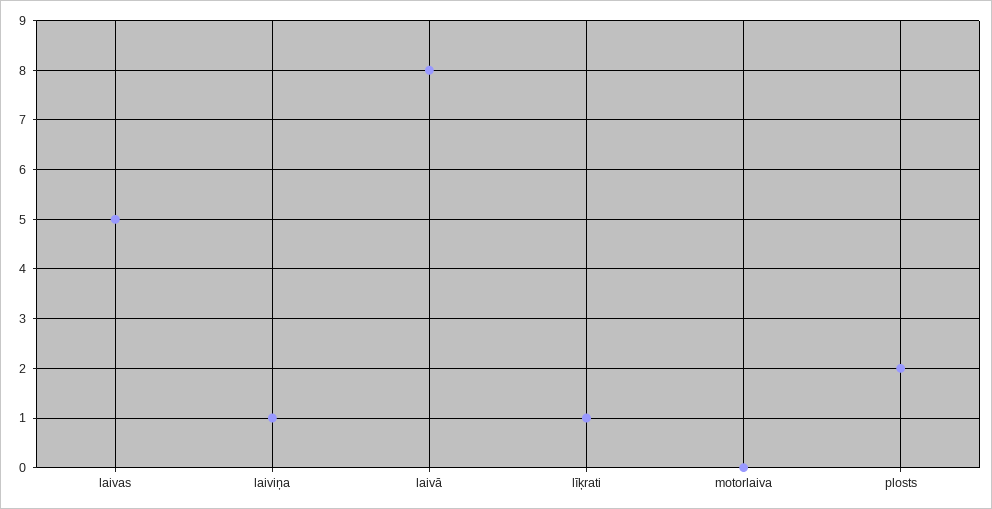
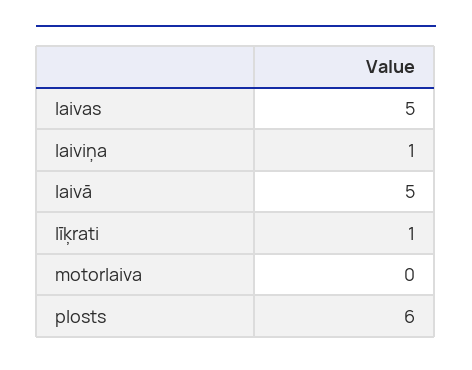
  {
    "laivas": 5,
    "laiviņa": 1,
-   "laivā": 8,
+   "laivā": 5,
    "līķrati": 1,
    "motorlaiva": 0,
-   "plosts": 2
+   "plosts": 6
  }

